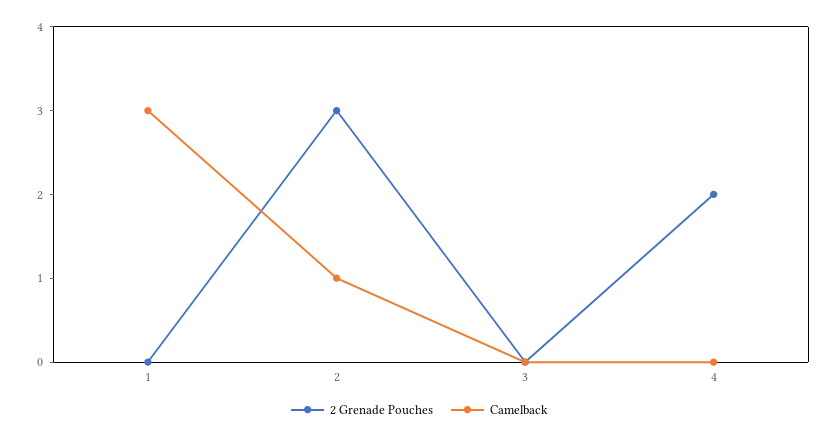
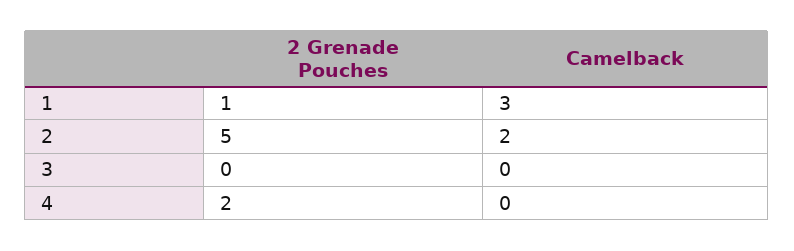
  {
    "2 Grenade Pouches": {
-     "1": 0,
+     "1": 1,
-     "2": 3,
+     "2": 5,
      "3": 0,
      "4": 2
    },
    "Camelback": {
      "1": 3,
-     "2": 1,
+     "2": 2,
      "3": 0,
      "4": 0
    }
  }

